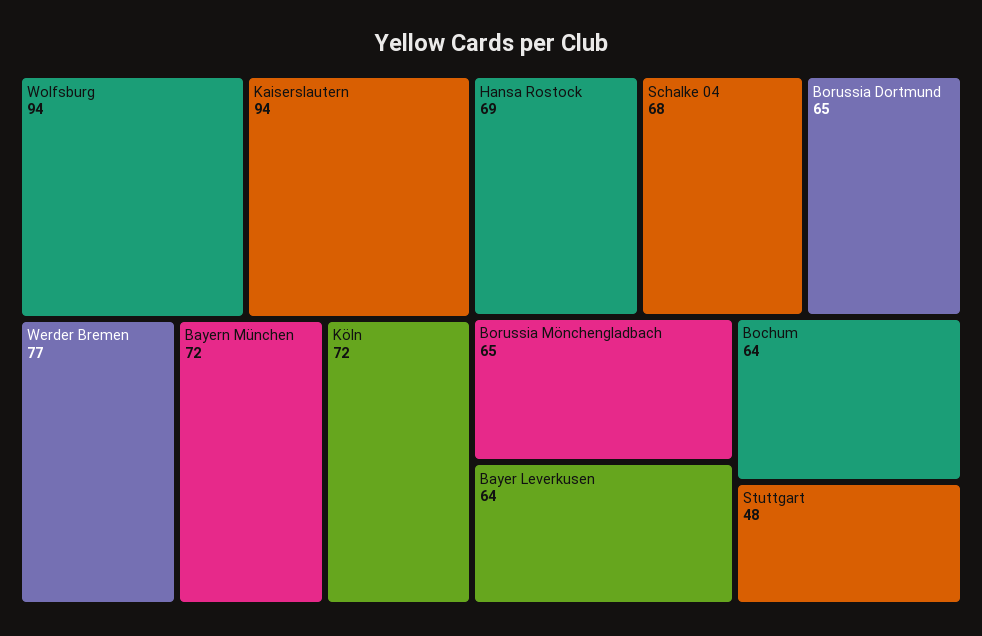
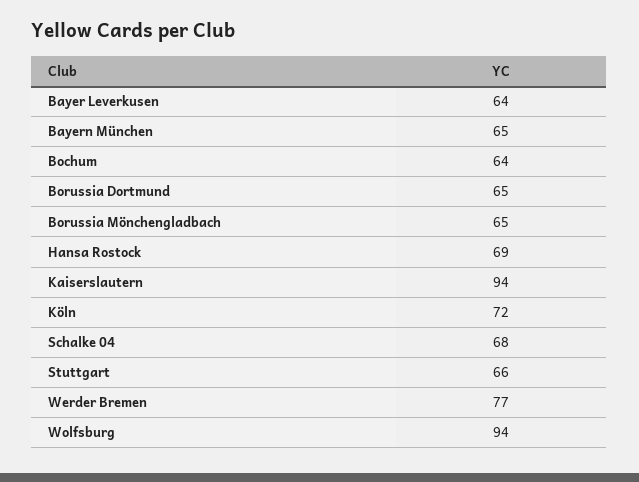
  {
    "Wolfsburg": 94,
    "Kaiserslautern": 94,
    "Werder Bremen": 77,
-   "Bayern München": 72,
+   "Bayern München": 65,
    "Köln": 72,
    "Hansa Rostock": 69,
    "Schalke 04": 68,
    "Borussia Dortmund": 65,
    "Borussia Mönchengladbach": 65,
    "Bayer Leverkusen": 64,
    "Bochum": 64,
-   "Stuttgart": 48
+   "Stuttgart": 66
  }

